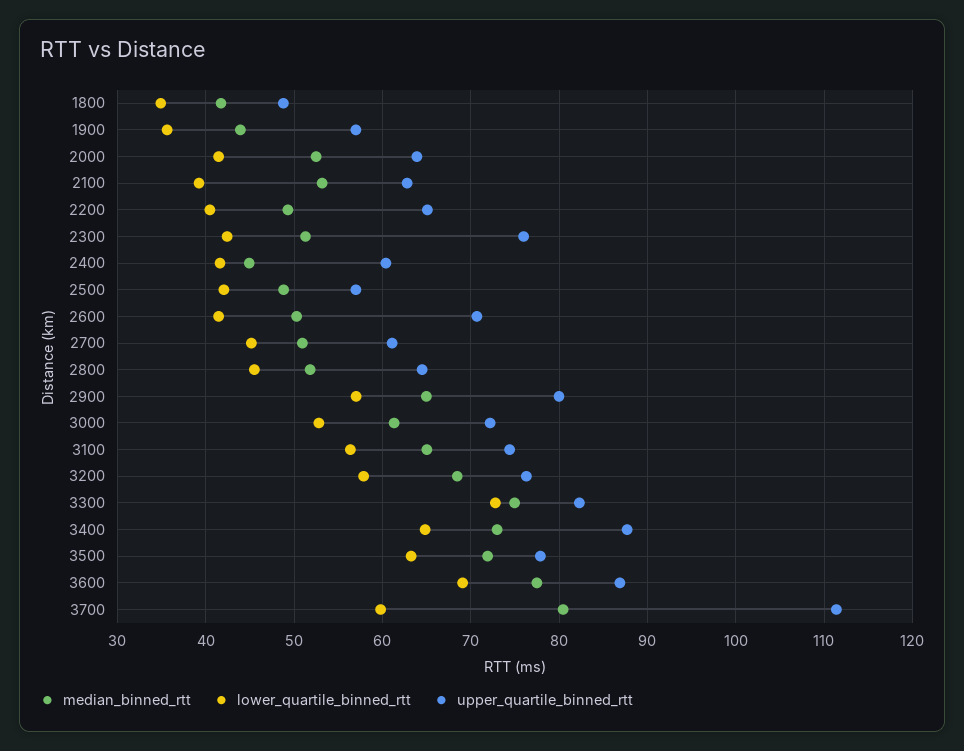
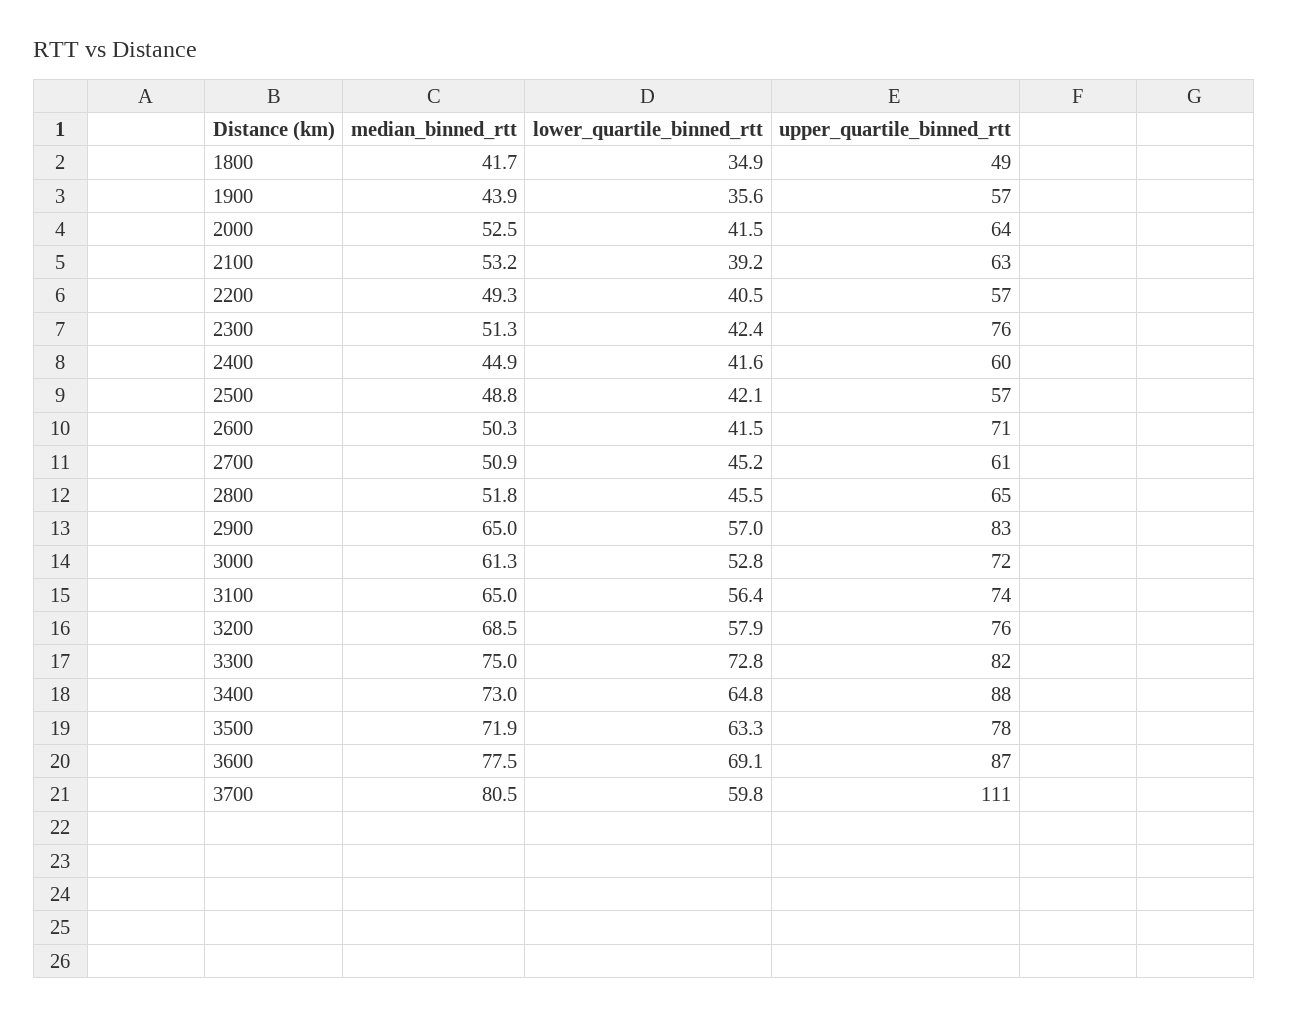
  {
    "median_binned_rtt": {
      "1800": 41.7,
      "1900": 43.9,
      "2000": 52.5,
      "2100": 53.2,
      "2200": 49.3,
      "2300": 51.3,
      "2400": 44.9,
      "2500": 48.8,
      "2600": 50.3,
      "2700": 50.9,
      "2800": 51.8,
      "2900": 65,
      "3000": 61.3,
      "3100": 65,
      "3200": 68.5,
      "3300": 75,
      "3400": 73,
      "3500": 71.9,
      "3600": 77.5,
      "3700": 80.5
    },
    "lower_quartile_binned_rtt": {
      "1800": 34.9,
      "1900": 35.6,
      "2000": 41.5,
      "2100": 39.2,
      "2200": 40.5,
      "2300": 42.4,
      "2400": 41.6,
      "2500": 42.1,
      "2600": 41.5,
      "2700": 45.2,
      "2800": 45.5,
      "2900": 57,
      "3000": 52.8,
      "3100": 56.4,
      "3200": 57.9,
      "3300": 72.8,
      "3400": 64.8,
      "3500": 63.3,
      "3600": 69.1,
      "3700": 59.8
    },
    "upper_quartile_binned_rtt": {
      "1800": 49,
      "1900": 57,
      "2000": 64,
      "2100": 63,
-     "2200": 65,
+     "2200": 57,
      "2300": 76,
      "2400": 60,
      "2500": 57,
      "2600": 71,
      "2700": 61,
      "2800": 65,
-     "2900": 80,
+     "2900": 83,
      "3000": 72,
      "3100": 74,
      "3200": 76,
      "3300": 82,
      "3400": 88,
      "3500": 78,
      "3600": 87,
      "3700": 111
    }
  }

